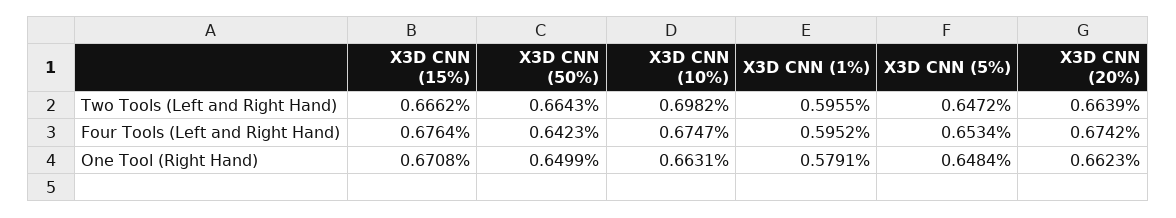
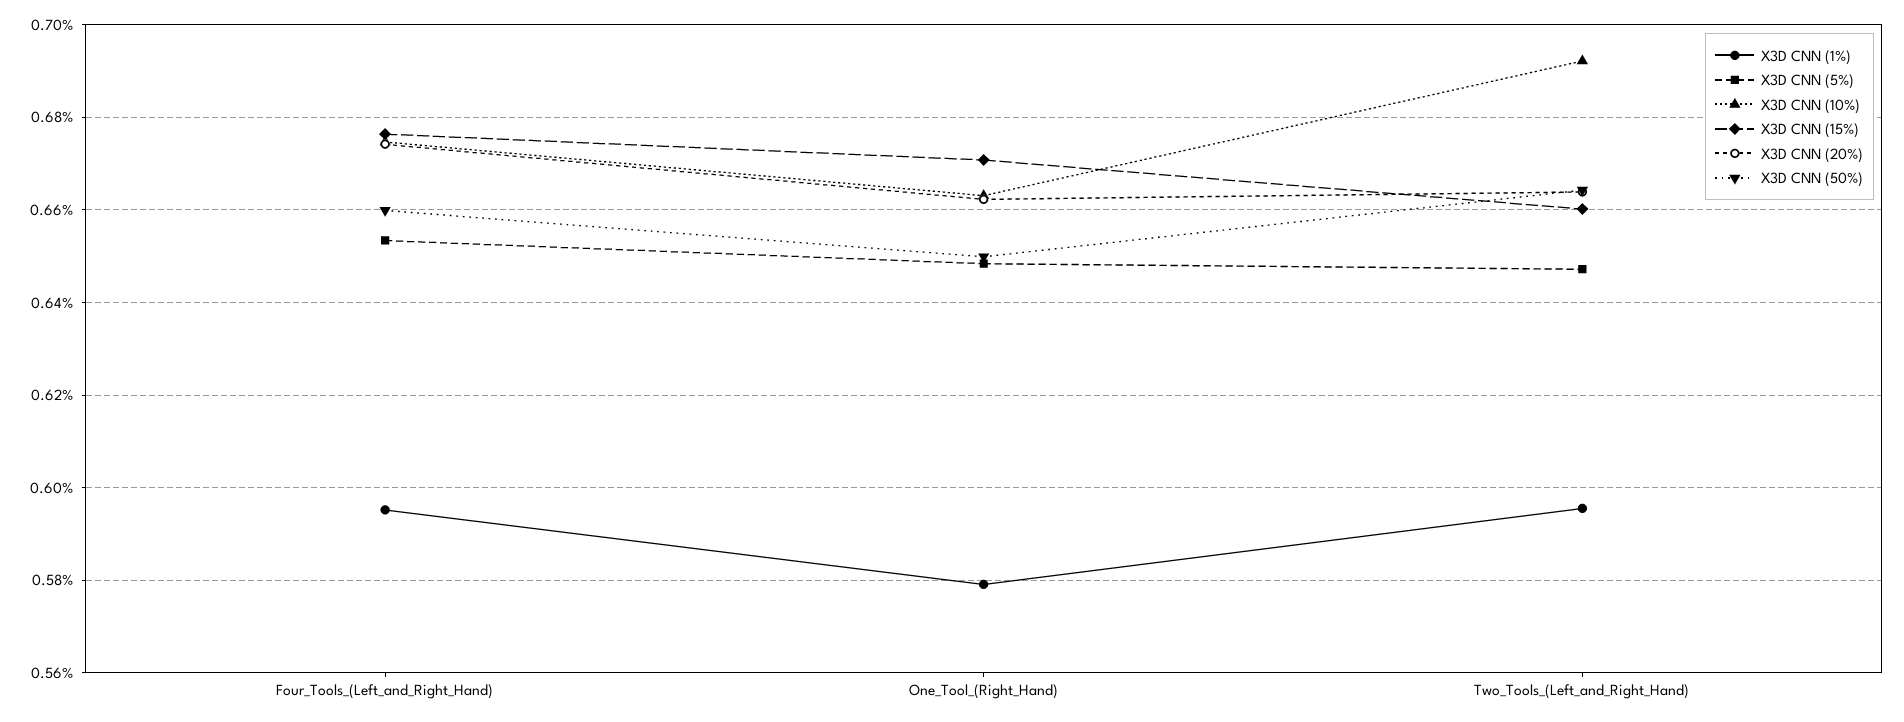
  {
    "X3D CNN (15%)": {
-     "Two Tools (Left and Right Hand)": 0.6662,
+     "Two Tools (Left and Right Hand)": 0.66,
      "Four Tools (Left and Right Hand)": 0.6764,
      "One Tool (Right Hand)": 0.6708
    },
    "X3D CNN (50%)": {
      "Two Tools (Left and Right Hand)": 0.6643,
-     "Four Tools (Left and Right Hand)": 0.6423,
+     "Four Tools (Left and Right Hand)": 0.66,
      "One Tool (Right Hand)": 0.6499
    },
    "X3D CNN (10%)": {
-     "Two Tools (Left and Right Hand)": 0.6982,
+     "Two Tools (Left and Right Hand)": 0.692,
      "Four Tools (Left and Right Hand)": 0.6747,
      "One Tool (Right Hand)": 0.6631
    },
    "X3D CNN (1%)": {
      "Two Tools (Left and Right Hand)": 0.5955,
      "Four Tools (Left and Right Hand)": 0.5952,
      "One Tool (Right Hand)": 0.5791
    },
    "X3D CNN (5%)": {
      "Two Tools (Left and Right Hand)": 0.6472,
      "Four Tools (Left and Right Hand)": 0.6534,
      "One Tool (Right Hand)": 0.6484
    },
    "X3D CNN (20%)": {
      "Two Tools (Left and Right Hand)": 0.6639,
      "Four Tools (Left and Right Hand)": 0.6742,
      "One Tool (Right Hand)": 0.6623
    }
  }

